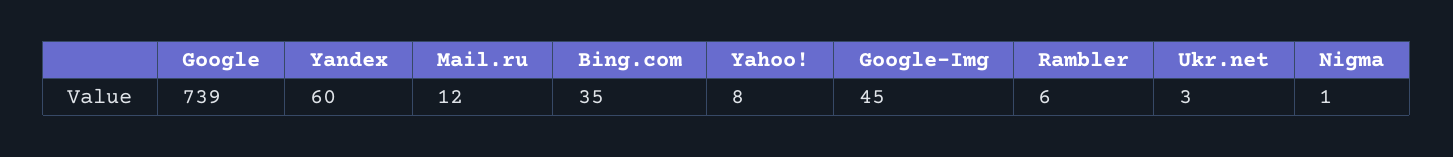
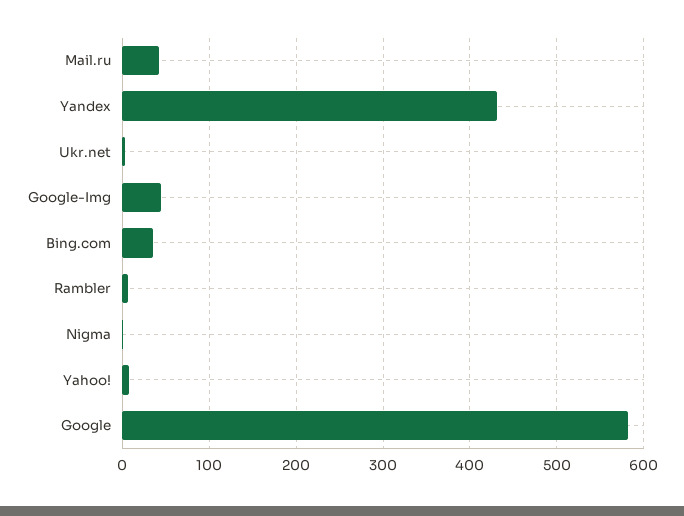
  {
-   "Google": 739,
+   "Google": 580,
-   "Yandex": 60,
+   "Yandex": 430,
-   "Mail.ru": 12,
+   "Mail.ru": 40,
    "Bing.com": 35,
    "Yahoo!": 8,
    "Google-Img": 45,
    "Rambler": 6,
    "Ukr.net": 3,
    "Nigma": 1
  }

